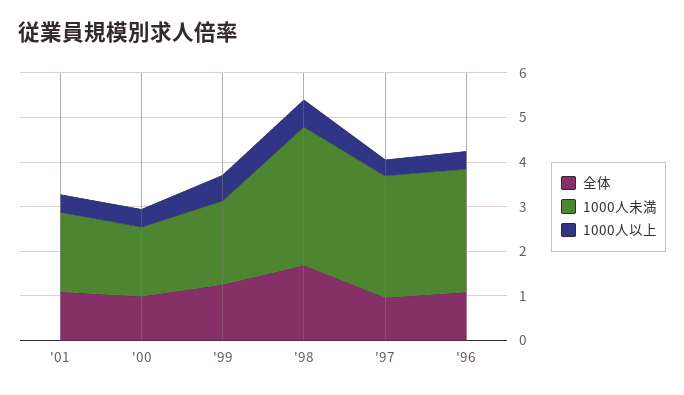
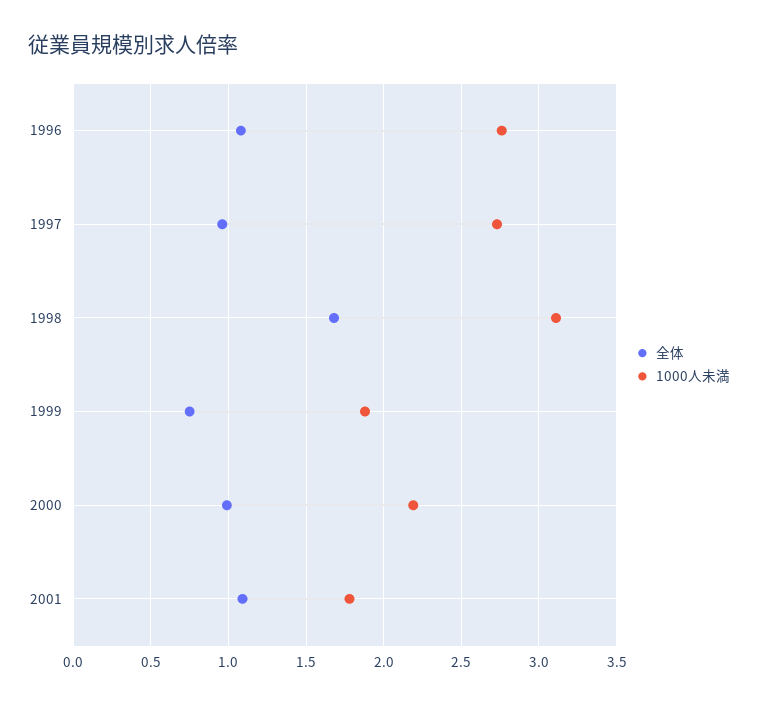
  {
    "全体": {
      "'01": 1.1,
      "'00": 1,
-     "'99": 1.2,
+     "'99": 0.75,
      "'98": 1.7,
      "'97": 0.95,
      "'96": 1.1
    },
    "1000人未満": {
      "'01": 1.8,
-     "'00": 1.6,
+     "'00": 2.2,
      "'99": 1.9,
      "'98": 3.1,
      "'97": 2.75,
      "'96": 2.75
-   },
+   }
-   "1000人以上": {
-     "'01": 0.4,
-     "'00": 0.4,
-     "'99": 0.6,
-     "'98": 0.6,
-     "'97": 0.4,
-     "'96": 0.4
-   }
  }

